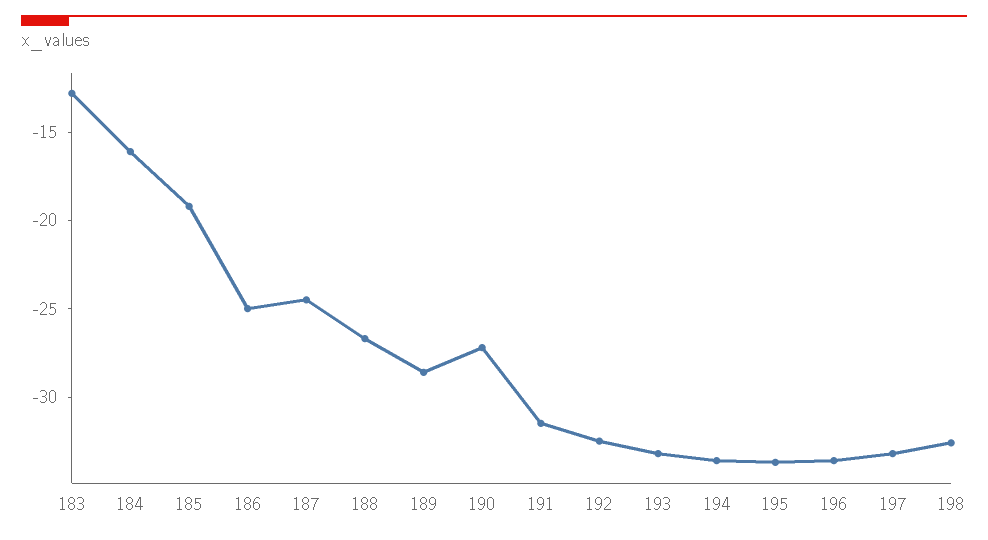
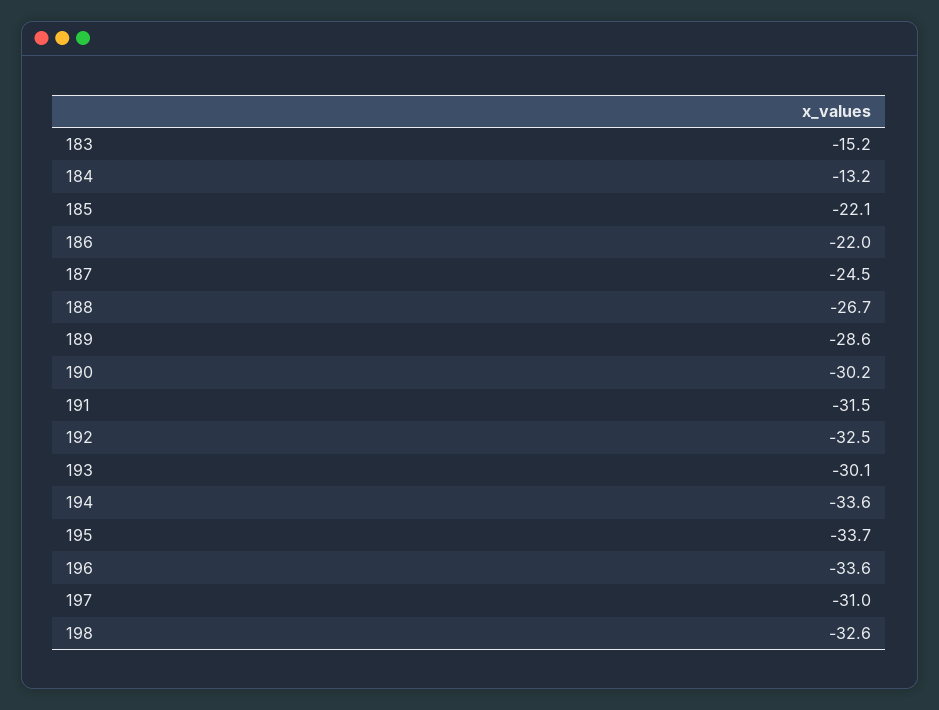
  {
-   "183": -13,
+   "183": -15.2,
-   "184": -16,
+   "184": -13.2,
-   "185": -19,
+   "185": -22.1,
-   "186": -25,
+   "186": -22,
    "187": -24.5,
    "188": -26.7,
    "189": -28.6,
-   "190": -27,
+   "190": -30.2,
    "191": -31.5,
    "192": -32.5,
-   "193": -33,
+   "193": -30.1,
    "194": -33.6,
    "195": -33.7,
    "196": -33.6,
-   "197": -33,
+   "197": -31,
    "198": -32.6
  }

